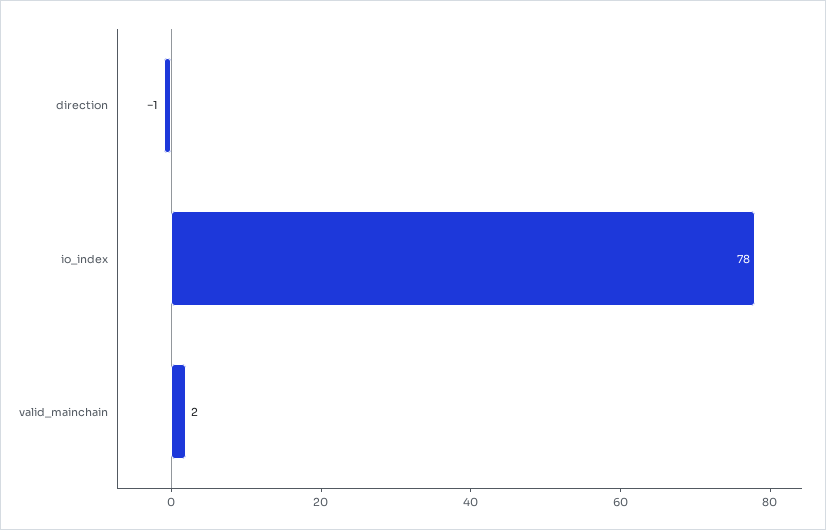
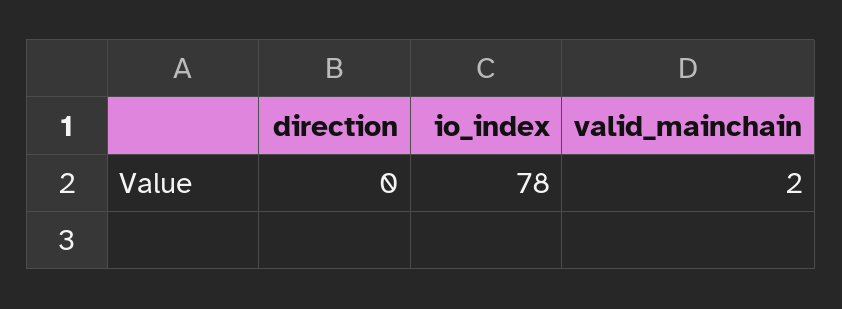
  {
-   "direction": -1,
+   "direction": 0,
    "io_index": 78,
    "valid_mainchain": 2
  }

